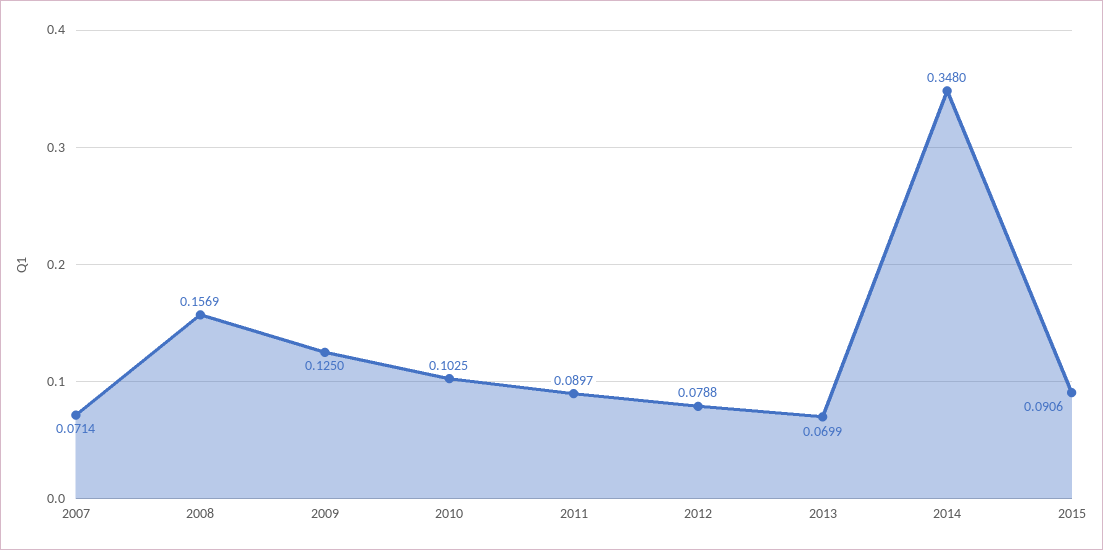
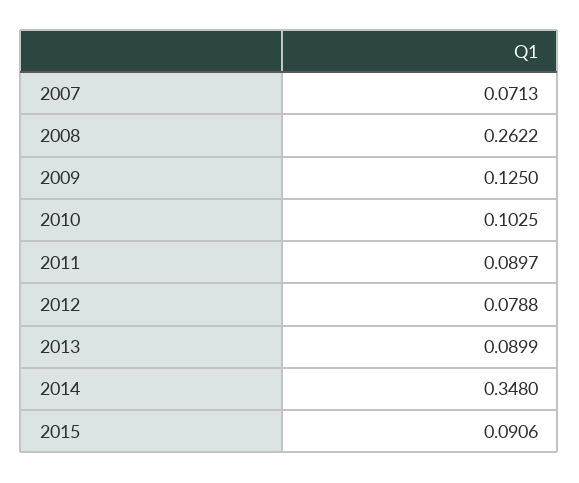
  {
-   "2007": 0.0714,
+   "2007": 0.0713,
-   "2008": 0.1569,
+   "2008": 0.2622,
    "2009": 0.125,
    "2010": 0.1025,
    "2011": 0.0897,
    "2012": 0.0788,
-   "2013": 0.0699,
+   "2013": 0.0899,
    "2014": 0.348,
    "2015": 0.0906
  }

